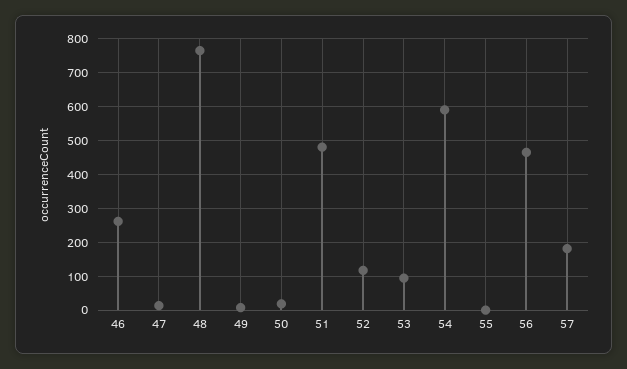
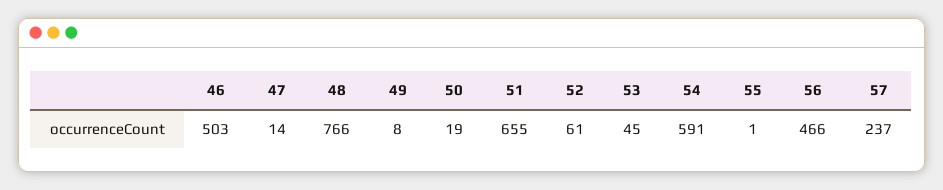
  {
-   "46": 260,
+   "46": 503,
    "47": 14,
    "48": 766,
    "49": 8,
    "50": 19,
-   "51": 480,
+   "51": 655,
-   "52": 120,
+   "52": 61,
-   "53": 100,
+   "53": 45,
    "54": 591,
    "55": 1,
    "56": 466,
-   "57": 180
+   "57": 237
  }

